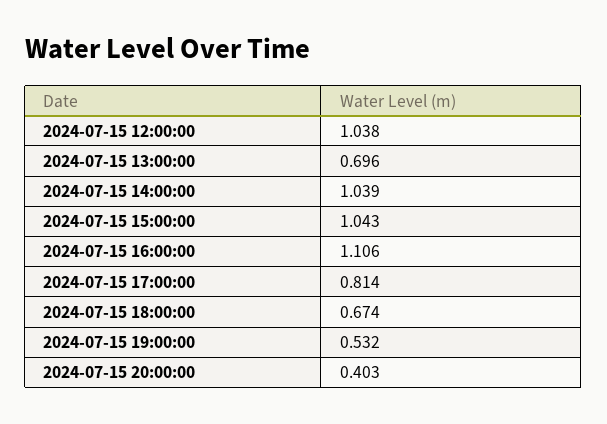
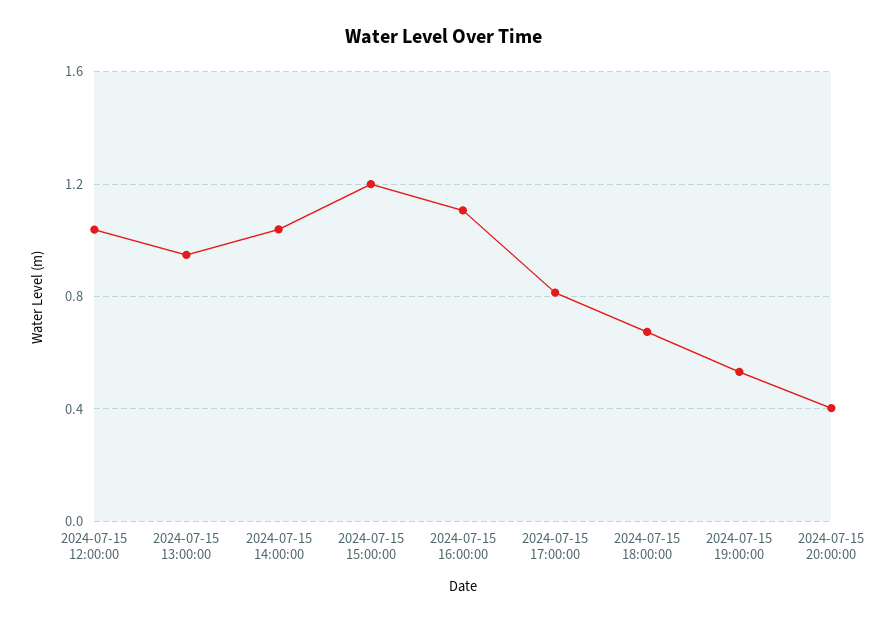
  {
    "2024-07-15 12:00:00": 1.038,
-   "2024-07-15 13:00:00": 0.696,
+   "2024-07-15 13:00:00": 0.95,
    "2024-07-15 14:00:00": 1.039,
-   "2024-07-15 15:00:00": 1.043,
+   "2024-07-15 15:00:00": 1.2,
    "2024-07-15 16:00:00": 1.106,
    "2024-07-15 17:00:00": 0.814,
    "2024-07-15 18:00:00": 0.674,
    "2024-07-15 19:00:00": 0.532,
    "2024-07-15 20:00:00": 0.403
  }

